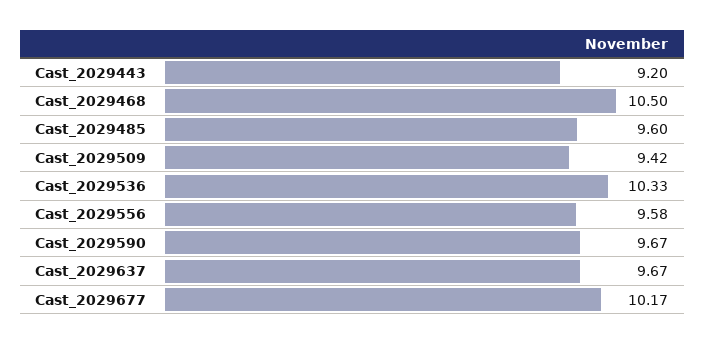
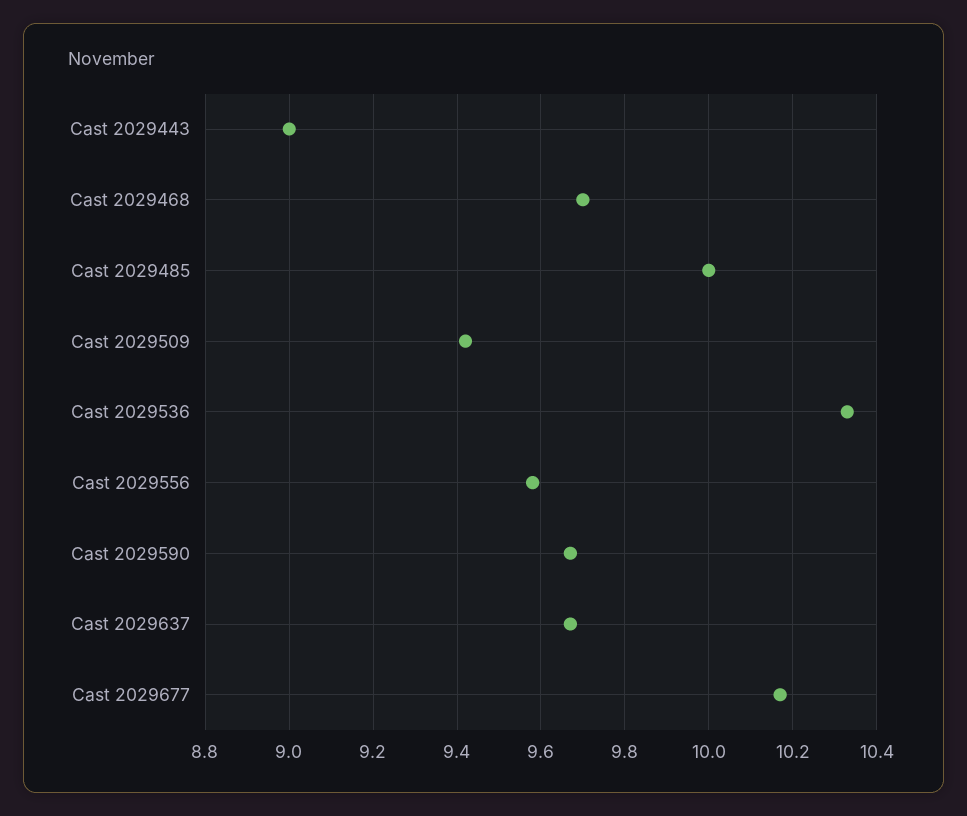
  {
-   "Cast_2029443": 9.2,
+   "Cast_2029443": 9,
-   "Cast_2029468": 10.5,
+   "Cast_2029468": 9.7,
-   "Cast_2029485": 9.6,
+   "Cast_2029485": 10,
    "Cast_2029509": 9.42,
    "Cast_2029536": 10.33,
    "Cast_2029556": 9.58,
    "Cast_2029590": 9.67,
    "Cast_2029637": 9.67,
    "Cast_2029677": 10.17
  }

